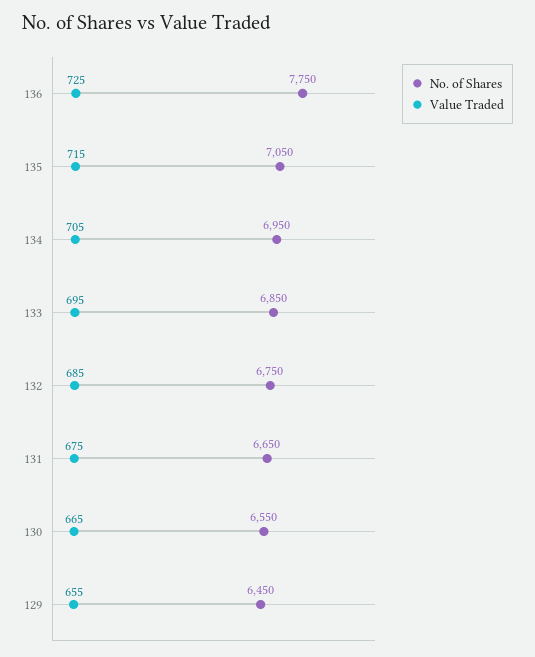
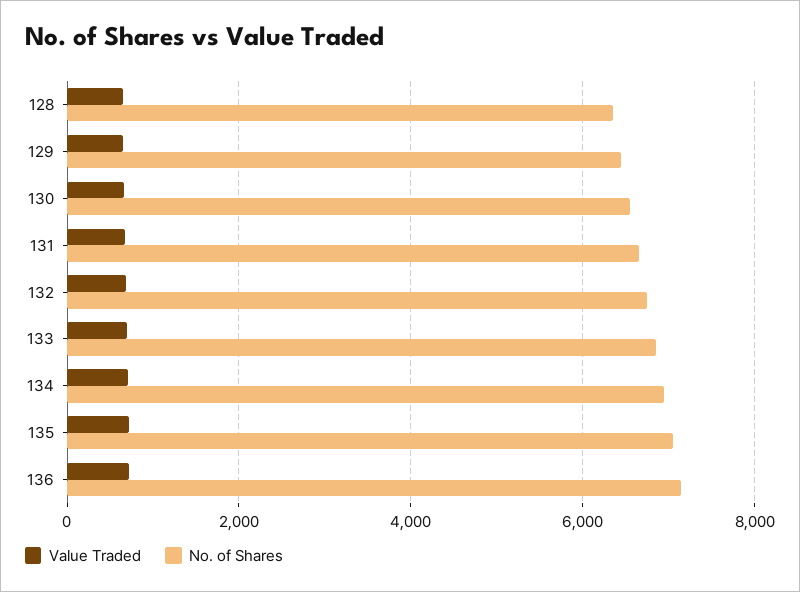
  {
    "No. of Shares": {
-     "136": 7750,
+     "136": 7200,
      "135": 7050,
      "134": 6950,
      "133": 6850,
      "132": 6750,
      "131": 6650,
      "130": 6550,
-     "129": 6450
+     "129": 6450,
+     "128": 6400
    },
    "Value Traded": {
      "136": 725,
      "135": 715,
      "134": 705,
      "133": 695,
      "132": 685,
      "131": 675,
      "130": 665,
-     "129": 655
+     "129": 655,
+     "128": 600
    }
  }

